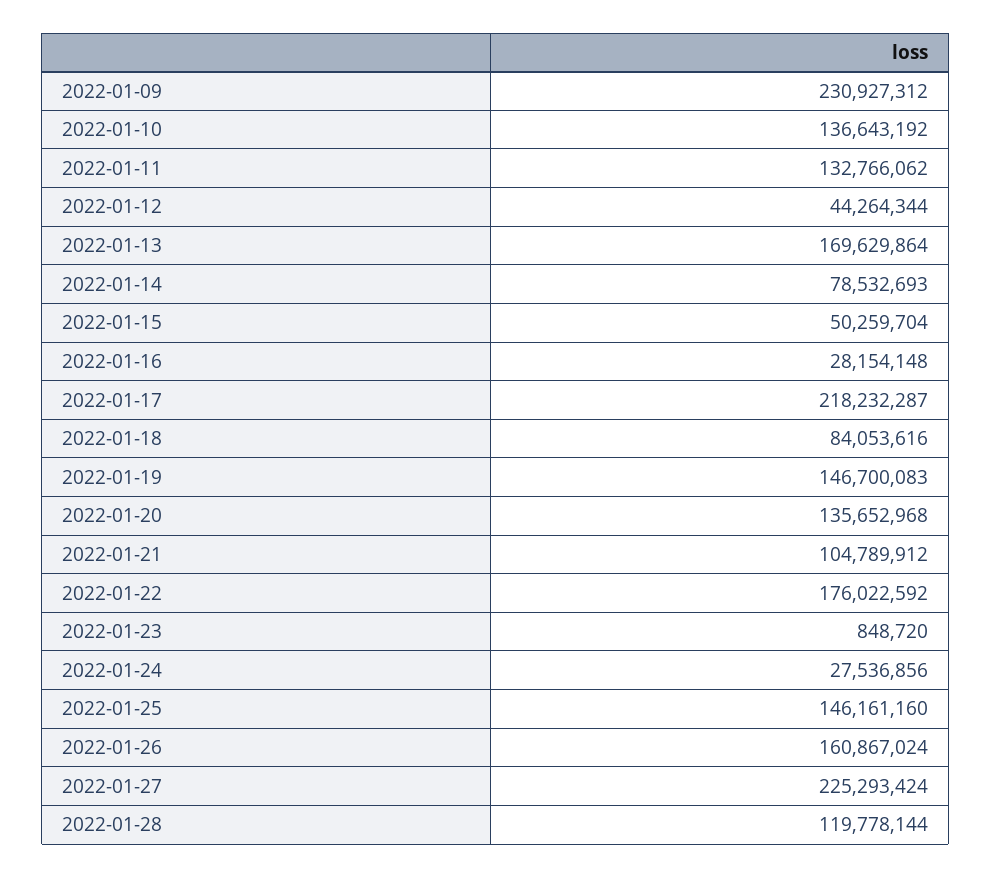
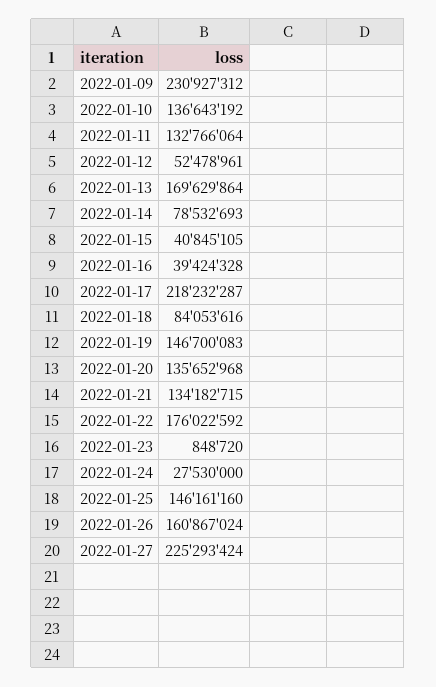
  {
    "2022-01-09": 230927312,
    "2022-01-10": 136643192,
-   "2022-01-11": 132766062,
+   "2022-01-11": 132766064,
-   "2022-01-12": 44264344,
+   "2022-01-12": 52478961,
    "2022-01-13": 169629864,
    "2022-01-14": 78532693,
-   "2022-01-15": 50259704,
+   "2022-01-15": 40845105,
-   "2022-01-16": 28154148,
+   "2022-01-16": 39424328,
    "2022-01-17": 218232287,
    "2022-01-18": 84053616,
    "2022-01-19": 146700083,
    "2022-01-20": 135652968,
-   "2022-01-21": 104789912,
+   "2022-01-21": 134182715,
    "2022-01-22": 176022592,
    "2022-01-23": 848720,
-   "2022-01-24": 27536856,
+   "2022-01-24": 27530000,
    "2022-01-25": 146161160,
    "2022-01-26": 160867024,
-   "2022-01-27": 225293424,
+   "2022-01-27": 225293424
-   "2022-01-28": 119778144
  }

